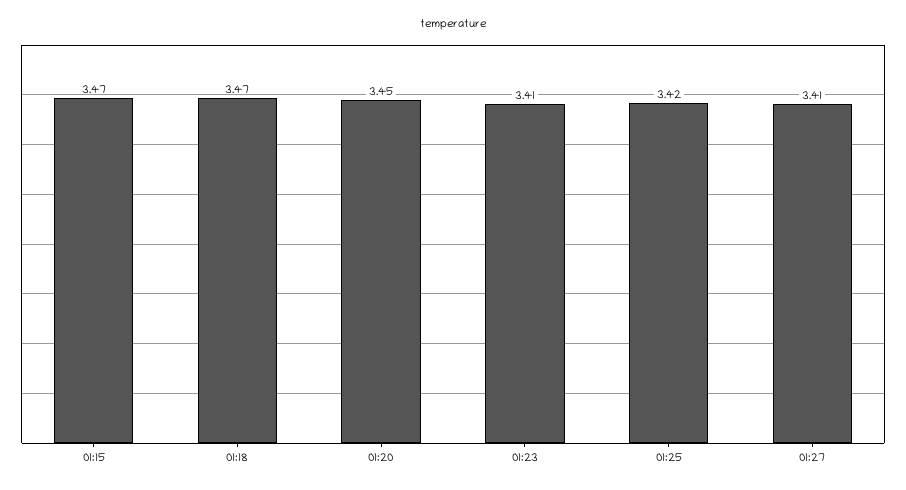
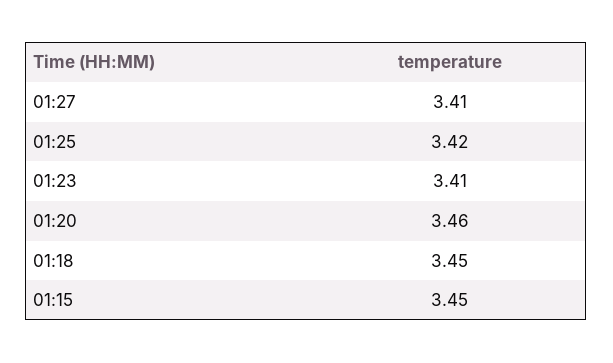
  {
-   "01:15": 3.47,
+   "01:15": 3.45,
-   "01:18": 3.47,
+   "01:18": 3.45,
-   "01:20": 3.45,
+   "01:20": 3.46,
    "01:23": 3.41,
    "01:25": 3.42,
    "01:27": 3.41
  }

